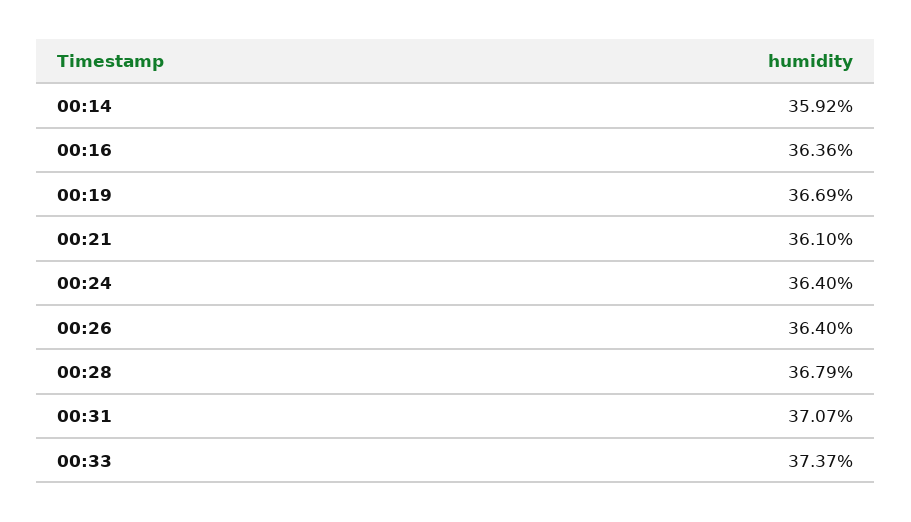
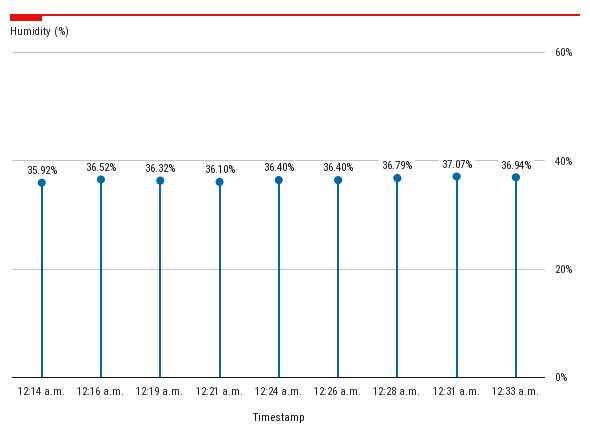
  {
    "00:14": 35.92,
-   "00:16": 36.36,
+   "00:16": 36.52,
-   "00:19": 36.69,
+   "00:19": 36.32,
    "00:21": 36.1,
    "00:24": 36.4,
    "00:26": 36.4,
    "00:28": 36.79,
    "00:31": 37.07,
-   "00:33": 37.37
+   "00:33": 36.94
  }

